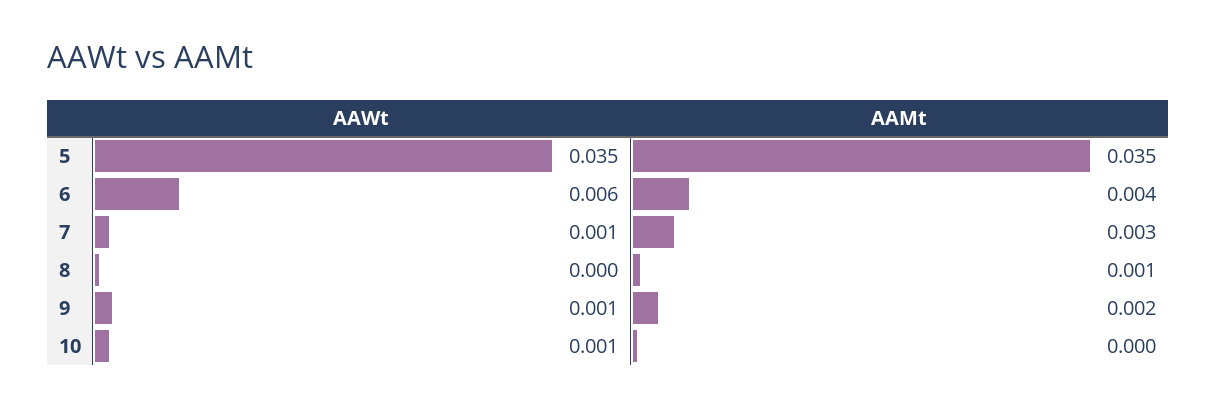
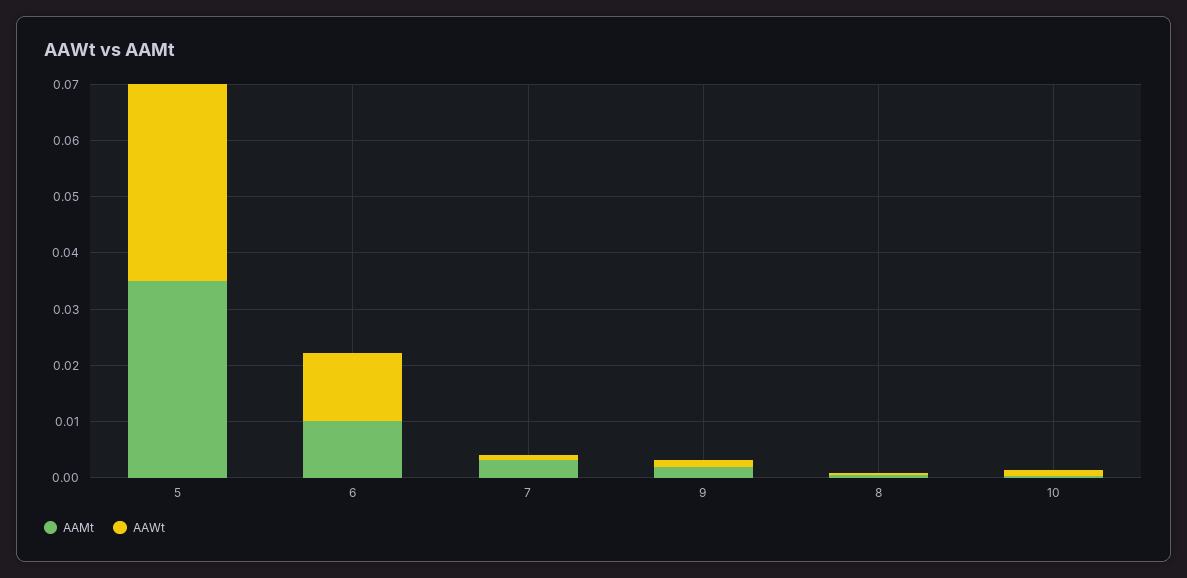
  {
    "AAWt": {
      "5": 0.035,
-     "6": 0.006,
+     "6": 0.012,
      "7": 0.001,
      "8": 0,
      "9": 0.001,
      "10": 0.001
    },
    "AAMt": {
      "5": 0.035,
-     "6": 0.004,
+     "6": 0.01,
      "7": 0.003,
      "8": 0.001,
      "9": 0.002,
      "10": 0
    }
  }

